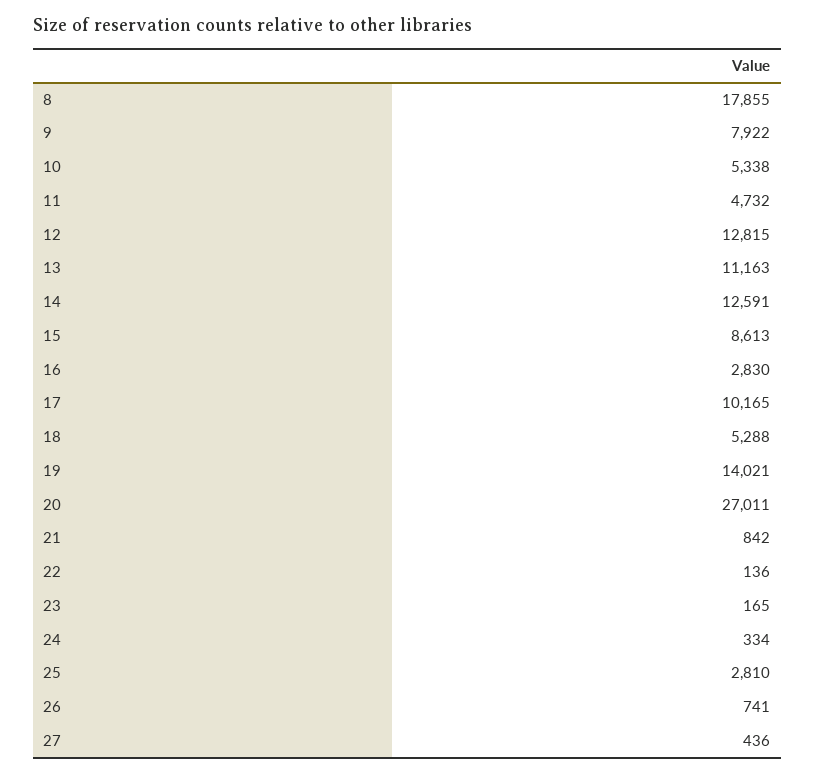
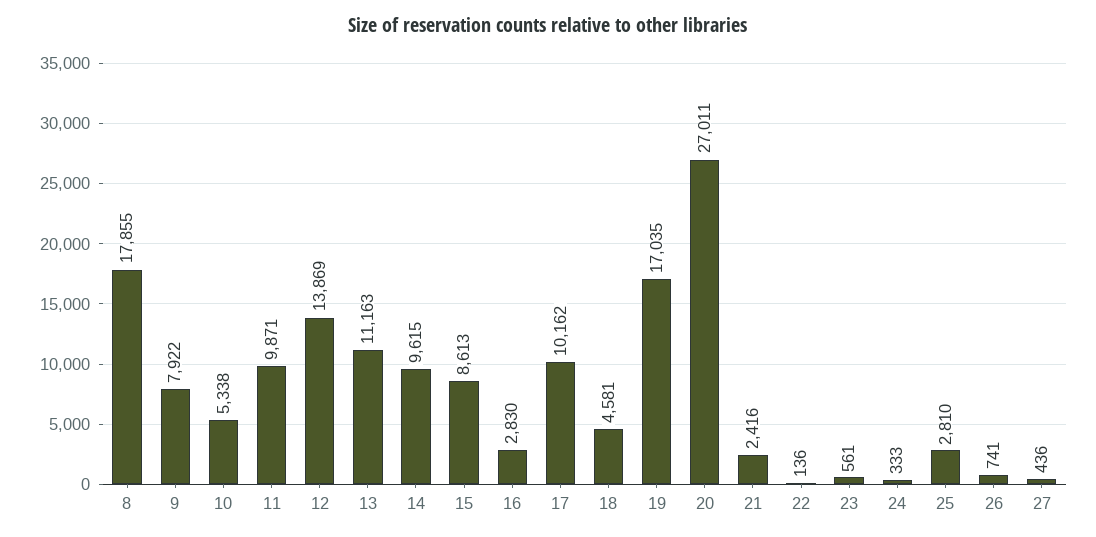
  {
    "8": 17855,
    "9": 7922,
    "10": 5338,
-   "11": 4732,
+   "11": 9871,
-   "12": 12815,
+   "12": 13869,
    "13": 11163,
-   "14": 12591,
+   "14": 9615,
    "15": 8613,
    "16": 2830,
-   "17": 10165,
+   "17": 10162,
-   "18": 5288,
+   "18": 4581,
-   "19": 14021,
+   "19": 17035,
    "20": 27011,
-   "21": 842,
+   "21": 2416,
    "22": 136,
-   "23": 165,
+   "23": 561,
-   "24": 334,
+   "24": 333,
    "25": 2810,
    "26": 741,
    "27": 436
  }

